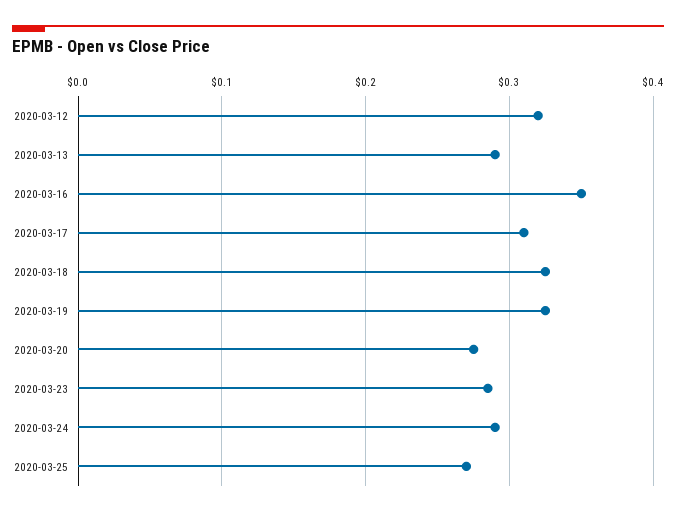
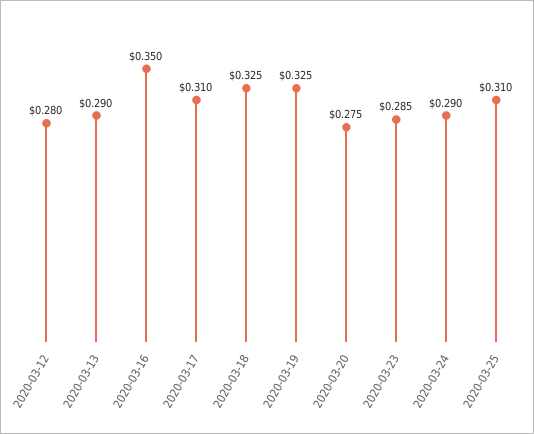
  {
-   "2020-03-12": 0.32,
+   "2020-03-12": 0.28,
    "2020-03-13": 0.29,
    "2020-03-16": 0.35,
    "2020-03-17": 0.31,
    "2020-03-18": 0.325,
    "2020-03-19": 0.325,
    "2020-03-20": 0.275,
    "2020-03-23": 0.285,
    "2020-03-24": 0.29,
-   "2020-03-25": 0.27
+   "2020-03-25": 0.31
  }

